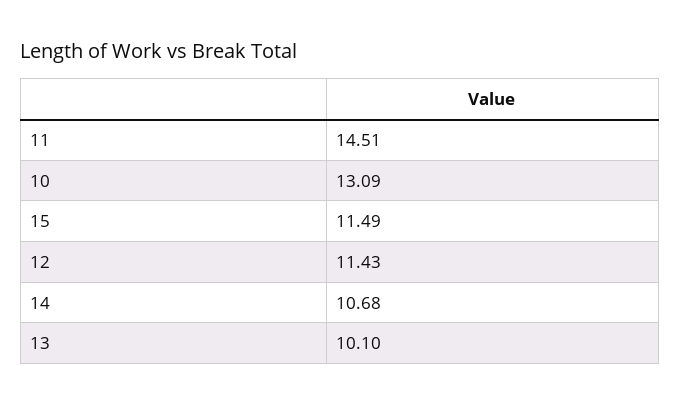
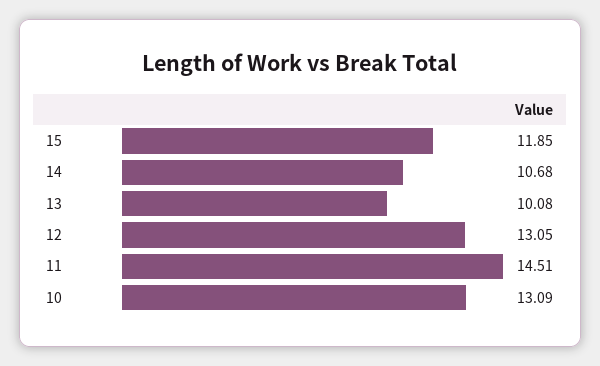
  {
    "11": 14.51,
    "10": 13.09,
-   "15": 11.49,
+   "15": 11.85,
-   "12": 11.43,
+   "12": 13.05,
    "14": 10.68,
-   "13": 10.1
+   "13": 10.08
  }

